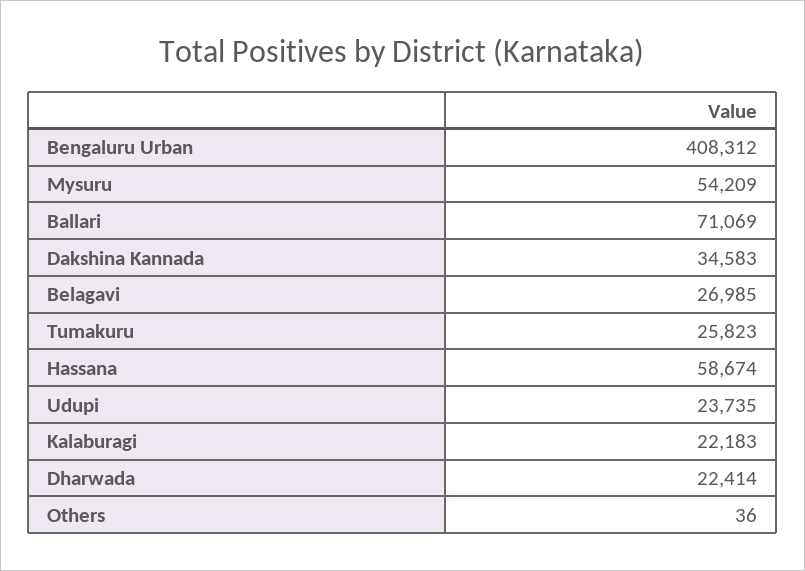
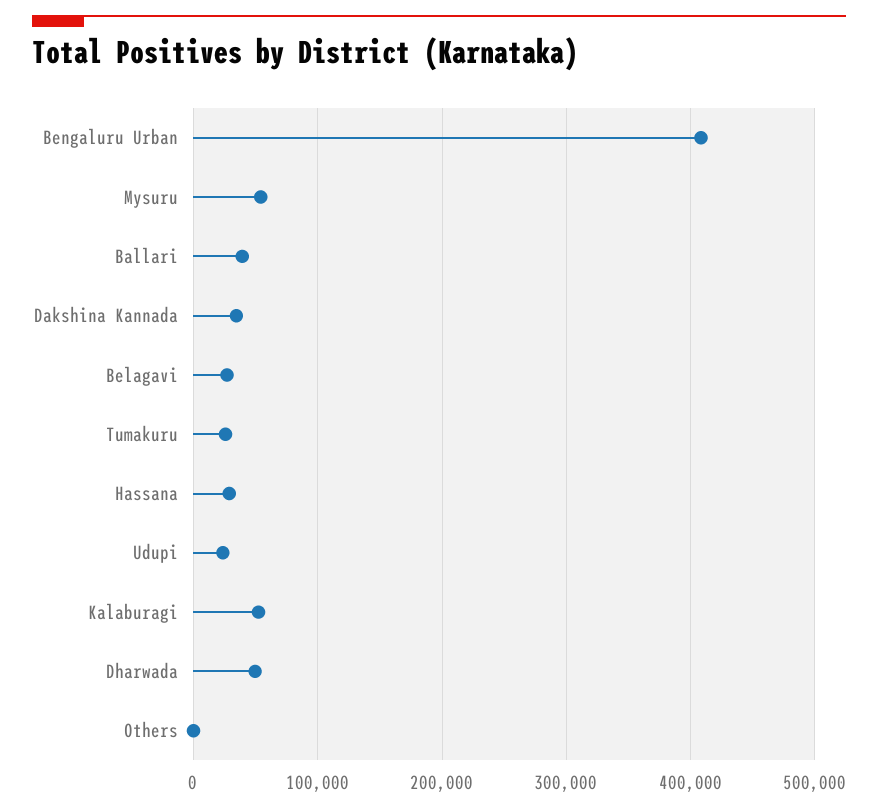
  {
    "Bengaluru Urban": 408312,
    "Mysuru": 54209,
-   "Ballari": 71069,
+   "Ballari": 40000,
    "Dakshina Kannada": 34583,
    "Belagavi": 26985,
    "Tumakuru": 25823,
-   "Hassana": 58674,
+   "Hassana": 30000,
    "Udupi": 23735,
-   "Kalaburagi": 22183,
+   "Kalaburagi": 50000,
-   "Dharwada": 22414,
+   "Dharwada": 50000,
    "Others": 36
  }

